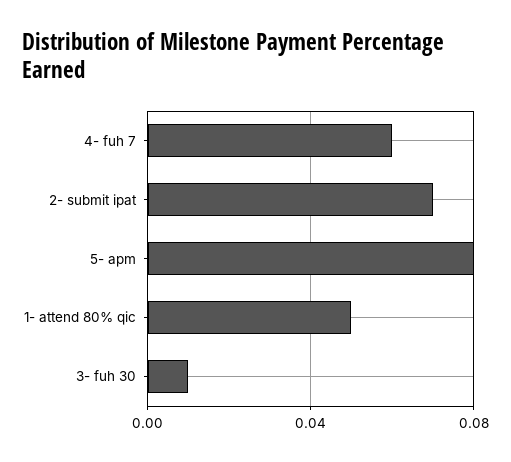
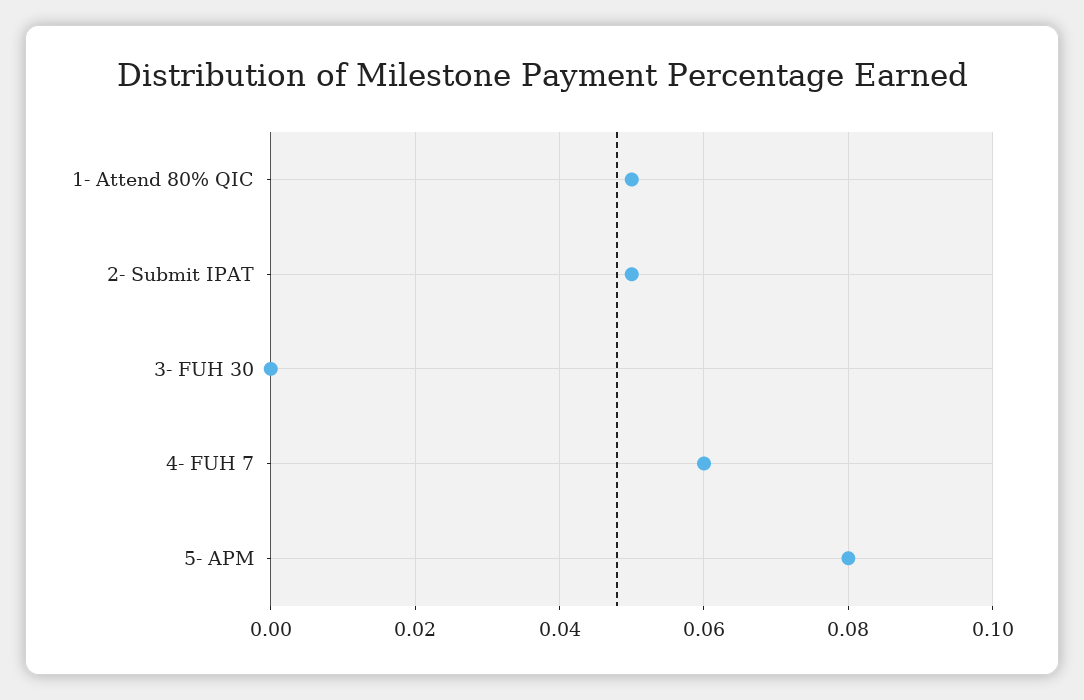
  {
    "4- fuh 7": 0.06,
-   "2- submit ipat": 0.07,
+   "2- submit ipat": 0.05,
    "5- apm": 0.08,
    "1- attend 80% qic": 0.05,
-   "3- fuh 30": 0.01
+   "3- fuh 30": 0
  }

